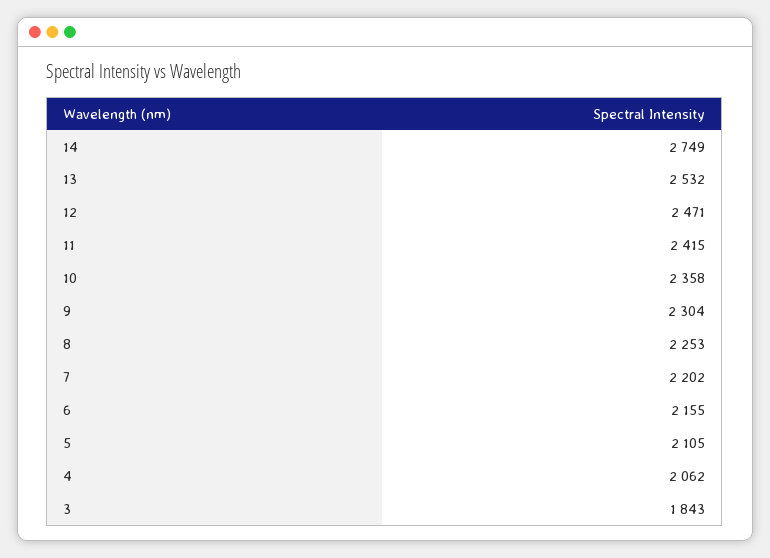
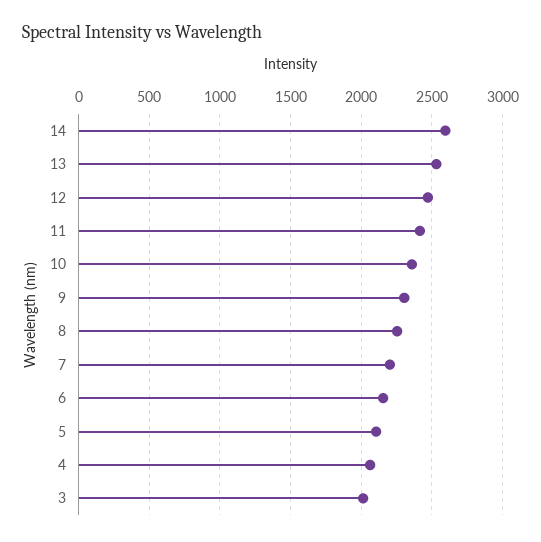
  {
-   "14": 2749,
+   "14": 2600,
    "13": 2532,
    "12": 2471,
    "11": 2415,
    "10": 2358,
    "9": 2304,
    "8": 2253,
    "7": 2202,
    "6": 2155,
    "5": 2105,
    "4": 2062,
-   "3": 1843
+   "3": 2000
  }

